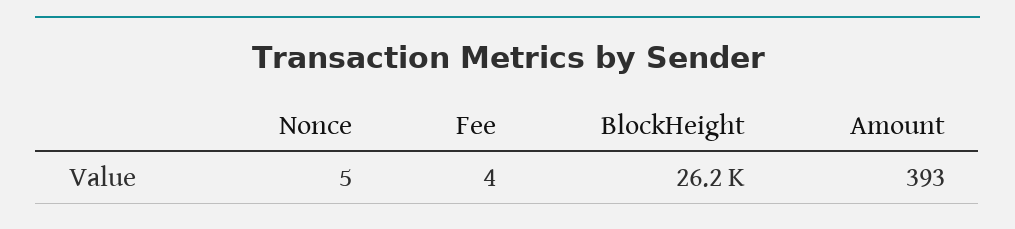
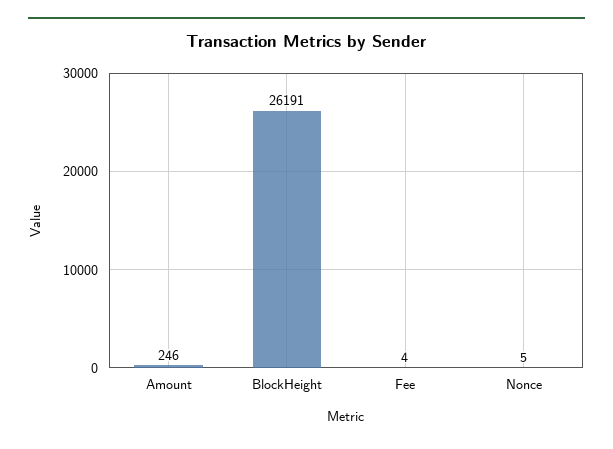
  {
    "Nonce": 5,
    "Fee": 4,
    "BlockHeight": 26191,
-   "Amount": 393
+   "Amount": 246
  }

